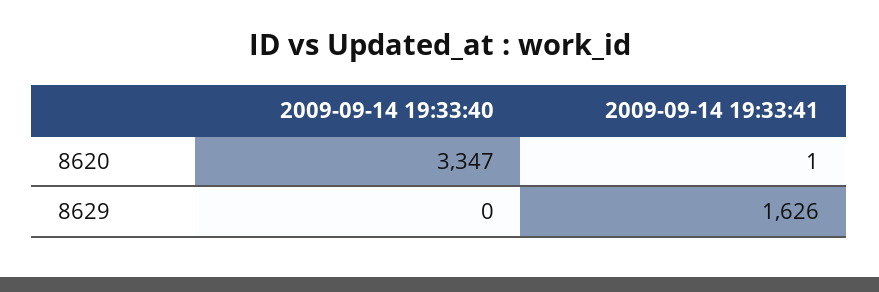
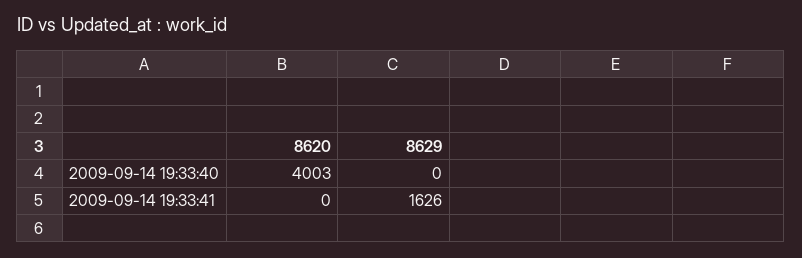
  {
    "2009-09-14 19:33:40": {
-     "8620": 3347,
+     "8620": 4003,
      "8629": 0
    },
    "2009-09-14 19:33:41": {
-     "8620": 1,
+     "8620": 0,
      "8629": 1626
    }
  }

